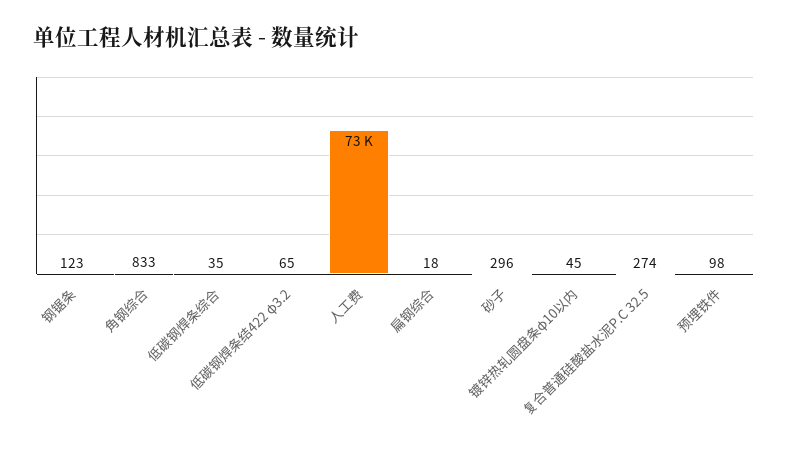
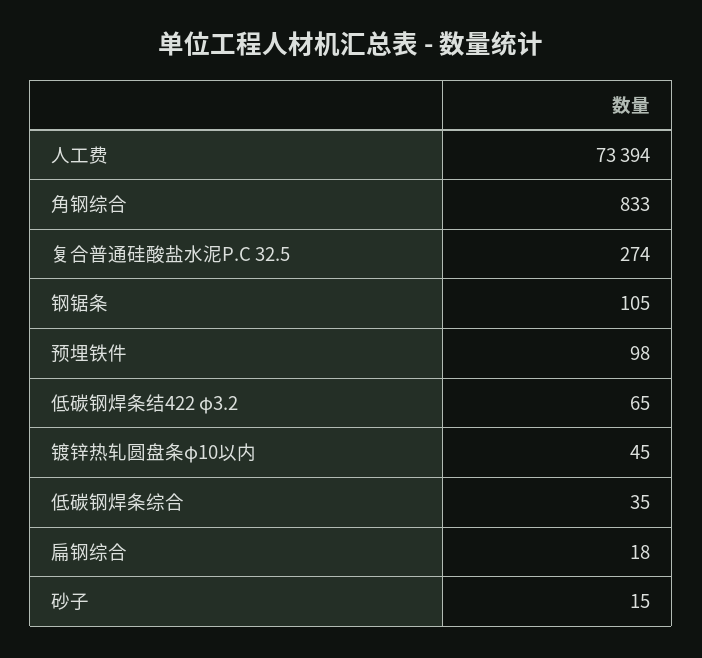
  {
-   "钢锯条": 123,
+   "钢锯条": 105,
    "角钢综合": 833,
    "低碳钢焊条综合": 35,
    "低碳钢焊条结422 φ3.2": 65,
    "人工费": 73394,
    "扁钢综合": 18,
-   "砂子": 296,
+   "砂子": 15,
    "镀锌热轧圆盘条φ10以内": 45,
    "复合普通硅酸盐水泥P.C 32.5": 274,
    "预埋铁件": 98
  }

